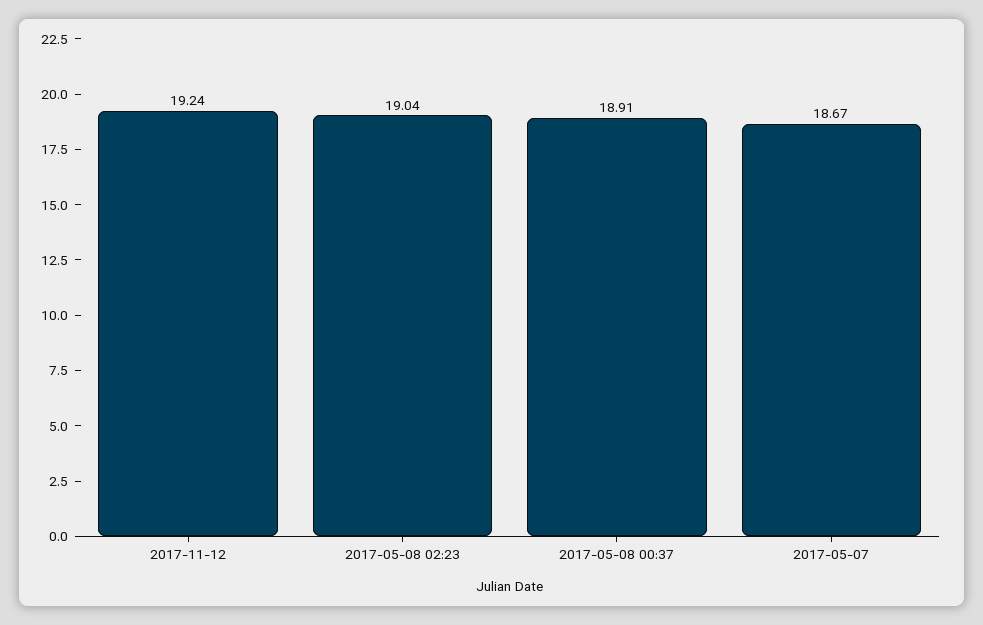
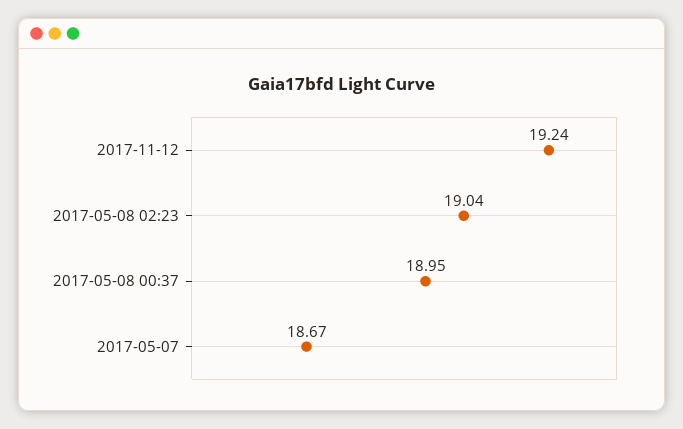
  {
    "2017-11-12": 19.24,
    "2017-05-08 02:23": 19.04,
-   "2017-05-08 00:37": 18.91,
+   "2017-05-08 00:37": 18.95,
    "2017-05-07": 18.67
  }

